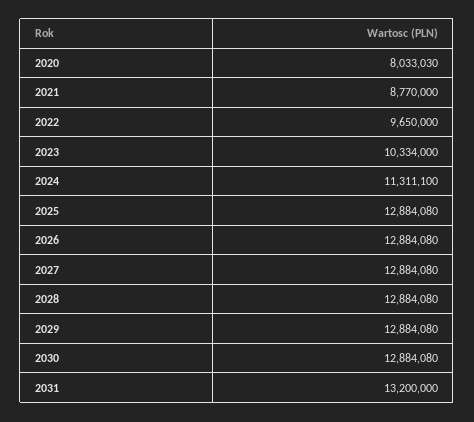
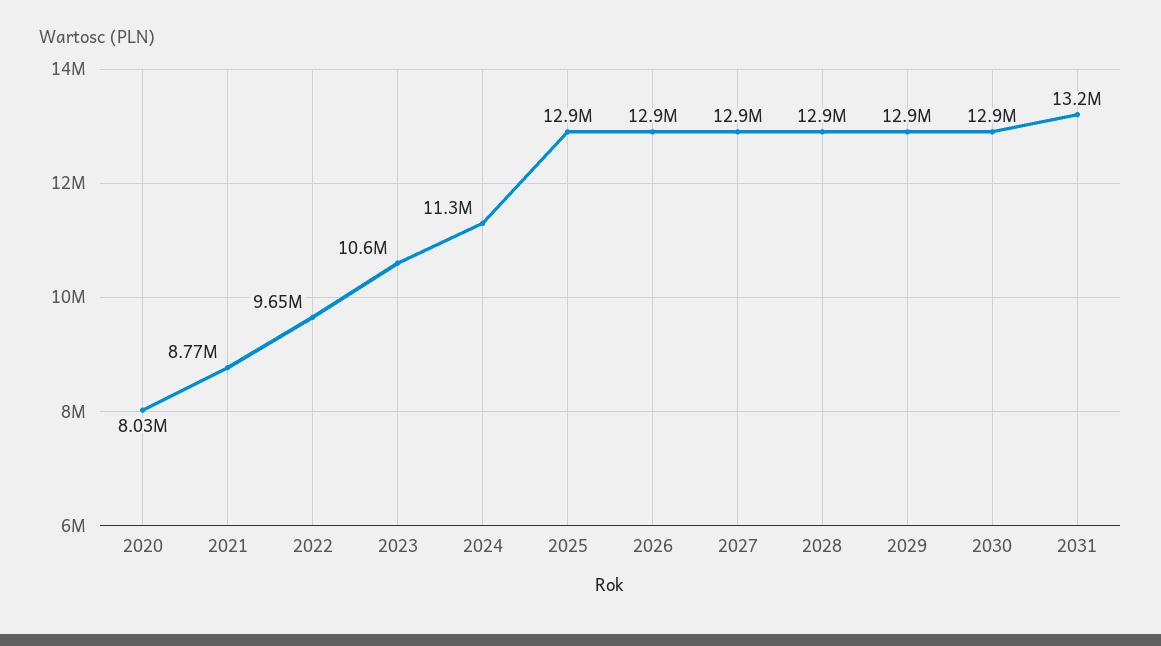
  {
    "2020": 8033030,
    "2021": 8770000,
    "2022": 9650000,
-   "2023": 10334000,
+   "2023": 10600000,
    "2024": 11311100,
    "2025": 12884080,
    "2026": 12884080,
    "2027": 12884080,
    "2028": 12884080,
    "2029": 12884080,
    "2030": 12884080,
    "2031": 13200000
  }

